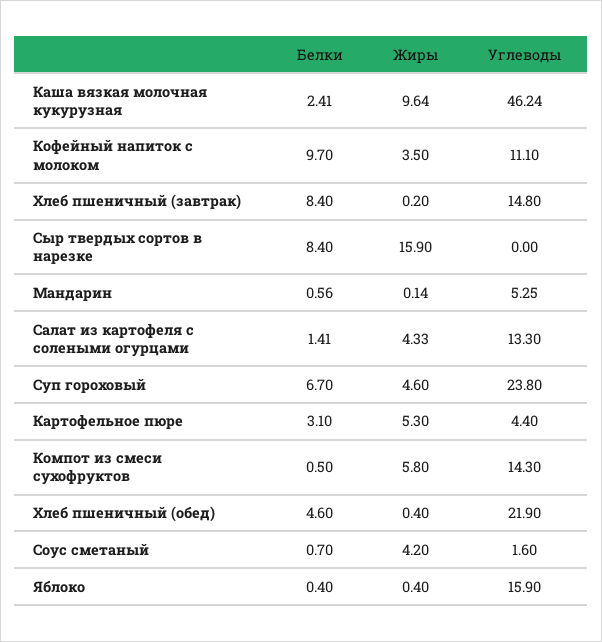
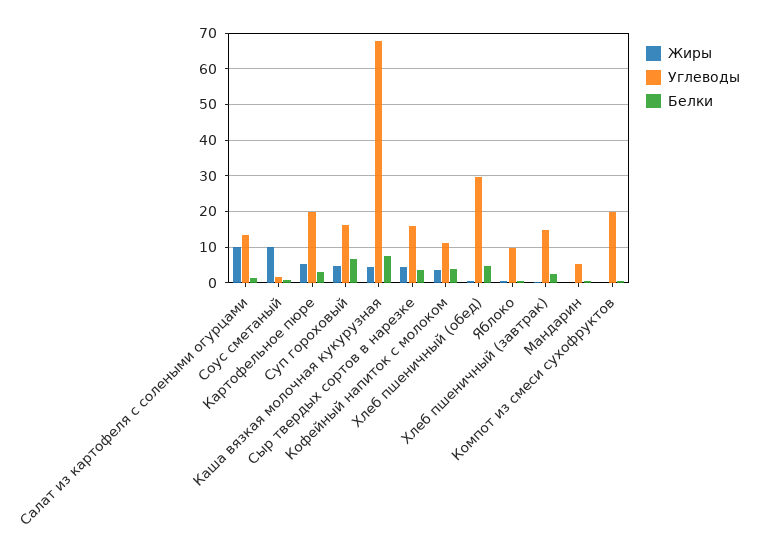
  {
    "Белки": {
-     "Каша вязкая молочная кукурузная": 2.41,
+     "Каша вязкая молочная кукурузная": 8,
-     "Кофейный напиток с молоком": 9.7,
+     "Кофейный напиток с молоком": 4,
-     "Хлеб пшеничный (завтрак)": 8.4,
+     "Хлеб пшеничный (завтрак)": 2,
-     "Сыр твердых сортов в нарезке": 8.4,
+     "Сыр твердых сортов в нарезке": 4,
      "Мандарин": 0.56,
      "Салат из картофеля с солеными огурцами": 1.41,
      "Суп гороховый": 6.7,
      "Картофельное пюре": 3.1,
      "Компот из смеси сухофруктов": 0.5,
      "Хлеб пшеничный (обед)": 4.6,
      "Соус сметаный": 0.7,
      "Яблоко": 0.4
    },
    "Жиры": {
-     "Каша вязкая молочная кукурузная": 9.64,
+     "Каша вязкая молочная кукурузная": 4,
      "Кофейный напиток с молоком": 3.5,
      "Хлеб пшеничный (завтрак)": 0.2,
-     "Сыр твердых сортов в нарезке": 15.9,
+     "Сыр твердых сортов в нарезке": 4,
      "Мандарин": 0.14,
-     "Салат из картофеля с солеными огурцами": 4.33,
+     "Салат из картофеля с солеными огурцами": 10,
      "Суп гороховый": 4.6,
      "Картофельное пюре": 5.3,
-     "Компот из смеси сухофруктов": 5.8,
+     "Компот из смеси сухофруктов": 0,
      "Хлеб пшеничный (обед)": 0.4,
-     "Соус сметаный": 4.2,
+     "Соус сметаный": 10,
      "Яблоко": 0.4
    },
    "Углеводы": {
-     "Каша вязкая молочная кукурузная": 46.24,
+     "Каша вязкая молочная кукурузная": 68,
      "Кофейный напиток с молоком": 11.1,
      "Хлеб пшеничный (завтрак)": 14.8,
-     "Сыр твердых сортов в нарезке": 0,
+     "Сыр твердых сортов в нарезке": 16,
      "Мандарин": 5.25,
      "Салат из картофеля с солеными огурцами": 13.3,
-     "Суп гороховый": 23.8,
+     "Суп гороховый": 16,
-     "Картофельное пюре": 4.4,
+     "Картофельное пюре": 20,
-     "Компот из смеси сухофруктов": 14.3,
+     "Компот из смеси сухофруктов": 20,
-     "Хлеб пшеничный (обед)": 21.9,
+     "Хлеб пшеничный (обед)": 30,
      "Соус сметаный": 1.6,
-     "Яблоко": 15.9
+     "Яблоко": 10
    }
  }

